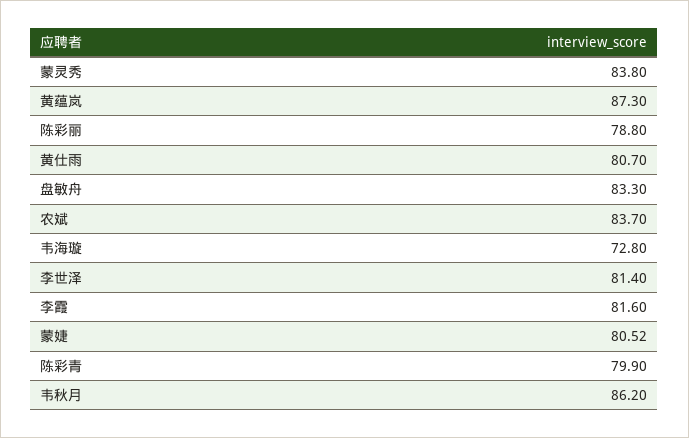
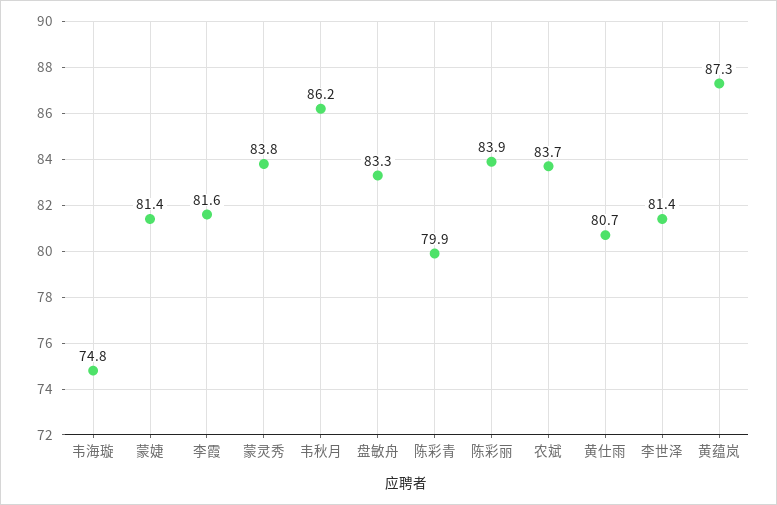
  {
    "蒙灵秀": 83.8,
    "黄蕴岚": 87.3,
-   "陈彩丽": 78.8,
+   "陈彩丽": 83.9,
    "黄仕雨": 80.7,
    "盘敏舟": 83.3,
    "农斌": 83.7,
-   "韦海璇": 72.8,
+   "韦海璇": 74.8,
    "李世泽": 81.4,
    "李霞": 81.6,
-   "蒙婕": 80.52,
+   "蒙婕": 81.4,
    "陈彩青": 79.9,
    "韦秋月": 86.2
  }

